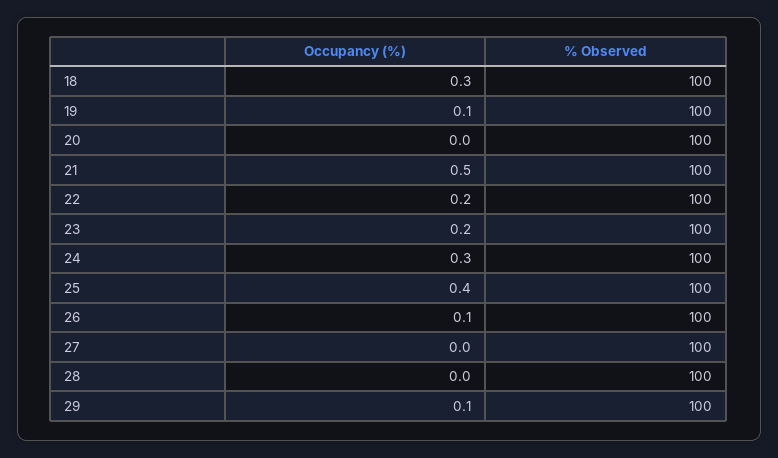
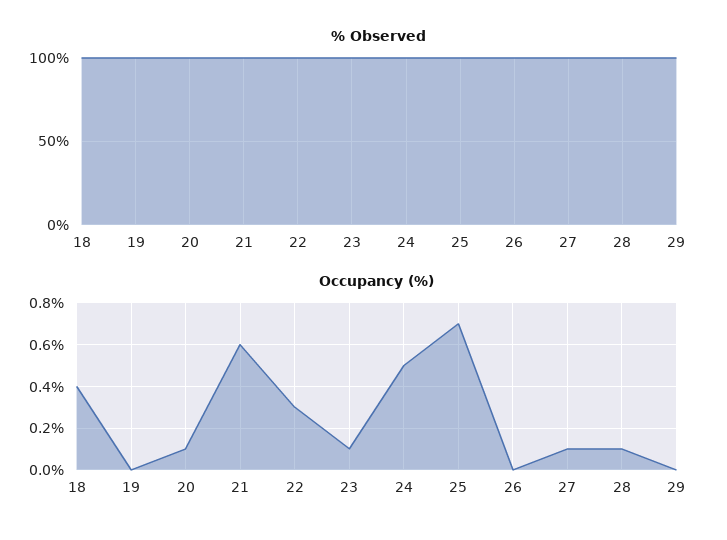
  {
    "Occupancy (%)": {
-     "18": 0.3,
+     "18": 0.4,
-     "19": 0.1,
+     "19": 0,
-     "20": 0,
+     "20": 0.1,
-     "21": 0.5,
+     "21": 0.6,
-     "22": 0.2,
+     "22": 0.3,
-     "23": 0.2,
+     "23": 0.1,
-     "24": 0.3,
+     "24": 0.5,
-     "25": 0.4,
+     "25": 0.7,
-     "26": 0.1,
+     "26": 0,
-     "27": 0,
+     "27": 0.1,
-     "28": 0,
+     "28": 0.1,
-     "29": 0.1
+     "29": 0
    },
    "% Observed": {
      "18": 100,
      "19": 100,
      "20": 100,
      "21": 100,
      "22": 100,
      "23": 100,
      "24": 100,
      "25": 100,
      "26": 100,
      "27": 100,
      "28": 100,
      "29": 100
    }
  }

